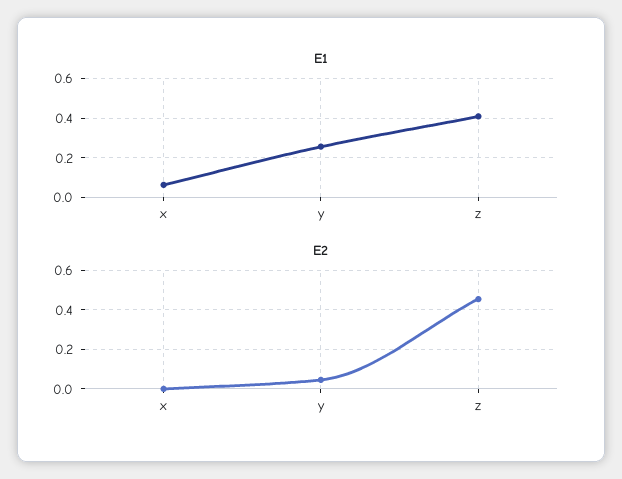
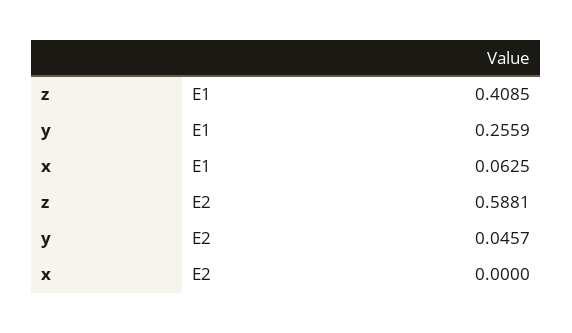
  {
    "E1": {
      "x": 0.0625,
      "y": 0.2559,
      "z": 0.4085
    },
    "E2": {
      "x": 0,
      "y": 0.0457,
-     "z": 0.45
+     "z": 0.5881
    }
  }

